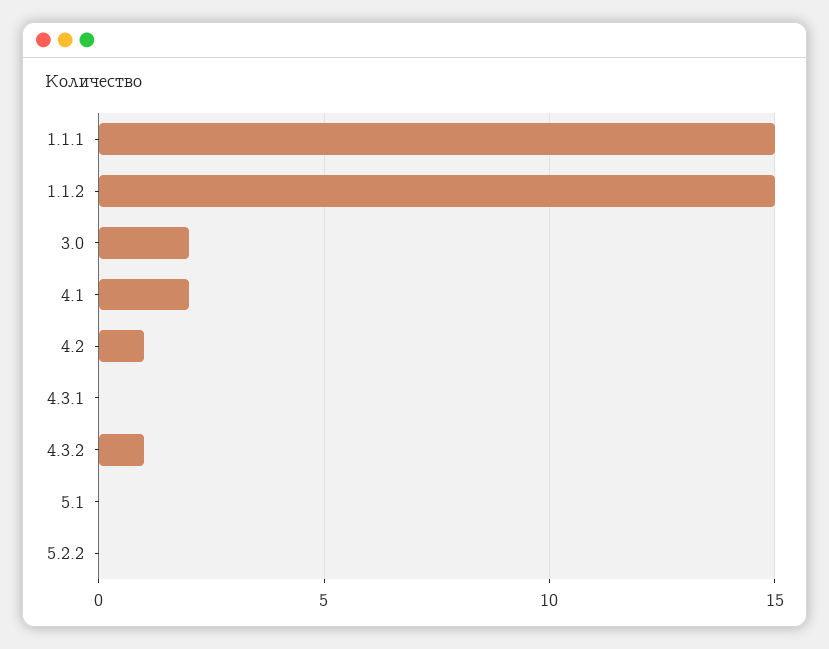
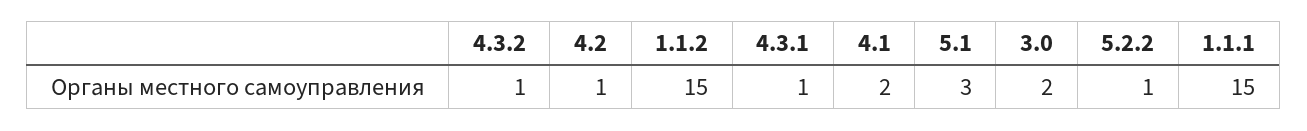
  {
    "1.1.1": 15,
    "1.1.2": 15,
    "3.0": 2,
    "4.1": 2,
    "4.2": 1,
-   "4.3.1": 0,
+   "4.3.1": 1,
    "4.3.2": 1,
-   "5.1": 0,
+   "5.1": 3,
-   "5.2.2": 0
+   "5.2.2": 1
  }

